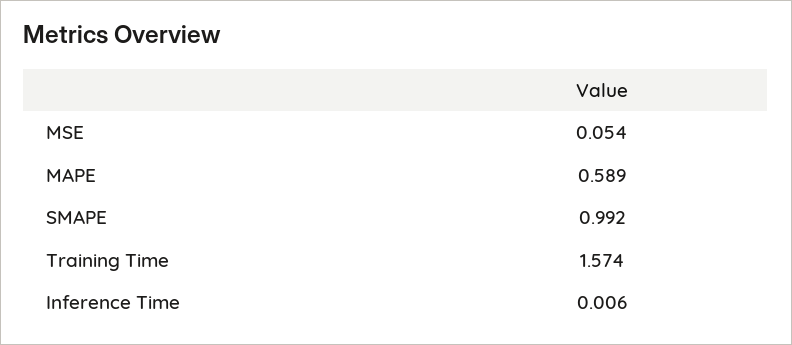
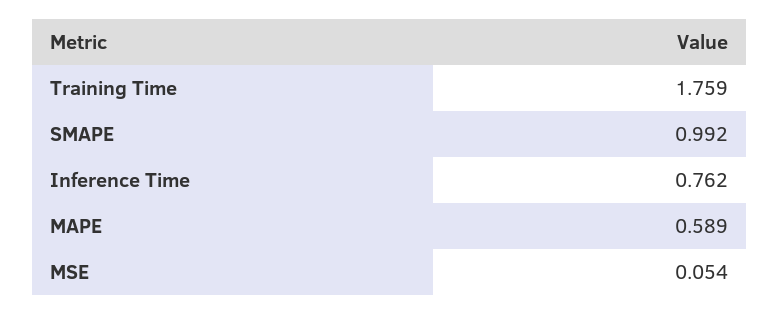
  {
    "MSE": 0.054,
    "MAPE": 0.589,
    "SMAPE": 0.992,
-   "Training Time": 1.574,
+   "Training Time": 1.759,
-   "Inference Time": 0.006
+   "Inference Time": 0.762
  }

